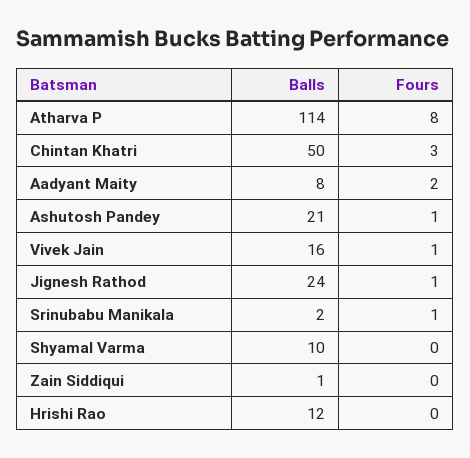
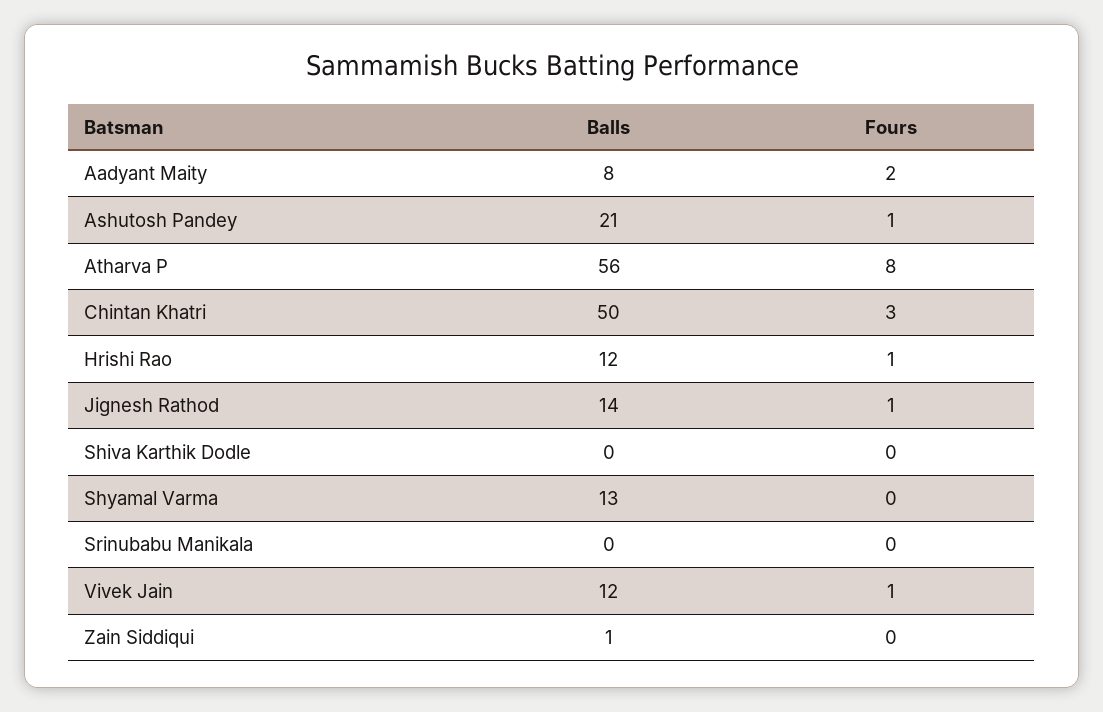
  {
    "Balls": {
-     "Atharva P": 114,
+     "Atharva P": 56,
      "Chintan Khatri": 50,
      "Aadyant Maity": 8,
      "Ashutosh Pandey": 21,
-     "Vivek Jain": 16,
+     "Vivek Jain": 12,
-     "Jignesh Rathod": 24,
+     "Jignesh Rathod": 14,
-     "Srinubabu Manikala": 2,
+     "Srinubabu Manikala": 0,
-     "Shyamal Varma": 10,
+     "Shyamal Varma": 13,
      "Zain Siddiqui": 1,
-     "Hrishi Rao": 12
+     "Hrishi Rao": 12,
+     "Shiva Karthik Dodle": 0
    },
    "Fours": {
      "Atharva P": 8,
      "Chintan Khatri": 3,
      "Aadyant Maity": 2,
      "Ashutosh Pandey": 1,
      "Vivek Jain": 1,
      "Jignesh Rathod": 1,
-     "Srinubabu Manikala": 1,
+     "Srinubabu Manikala": 0,
      "Shyamal Varma": 0,
      "Zain Siddiqui": 0,
-     "Hrishi Rao": 0
+     "Hrishi Rao": 1,
+     "Shiva Karthik Dodle": 0
    }
  }

